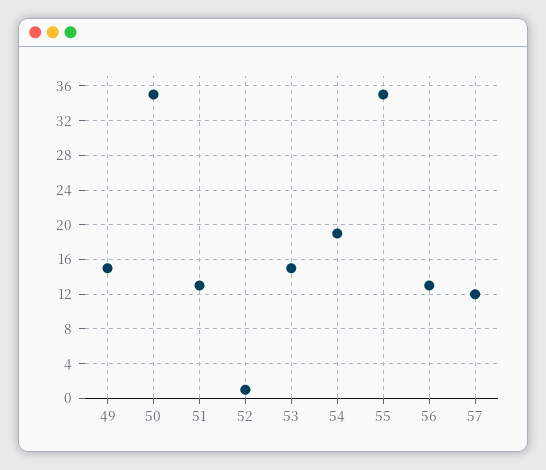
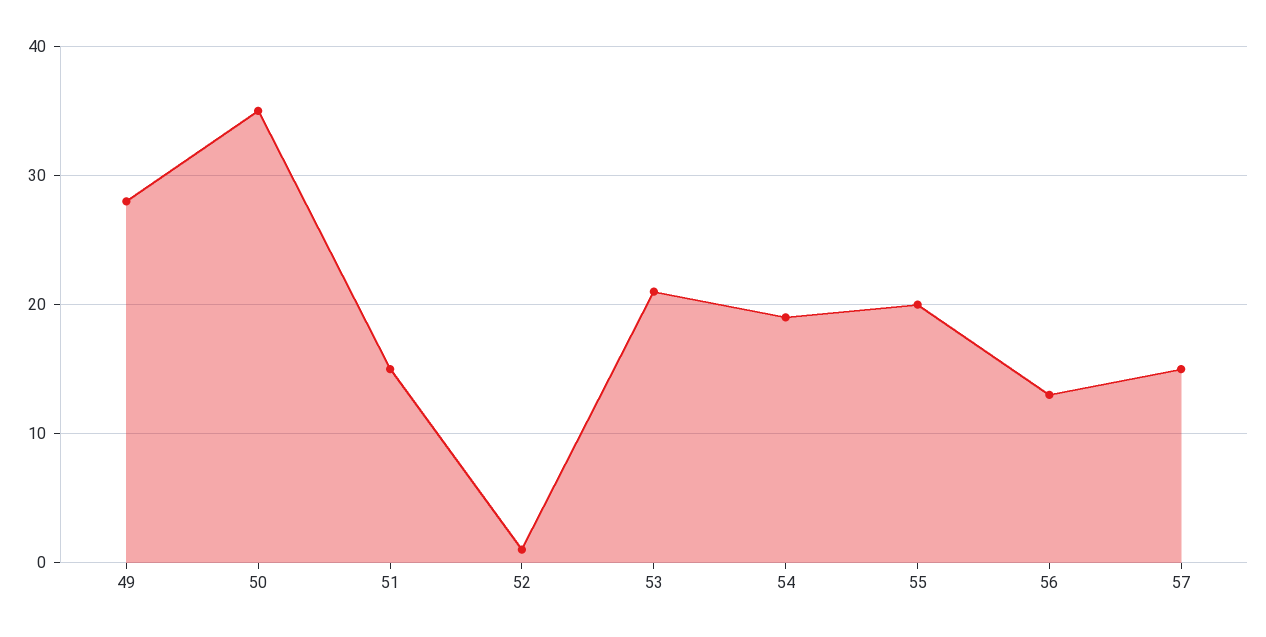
  {
-   "49": 15,
+   "49": 28,
    "50": 35,
-   "51": 13,
+   "51": 15,
    "52": 1,
-   "53": 15,
+   "53": 21,
    "54": 19,
-   "55": 35,
+   "55": 20,
    "56": 13,
-   "57": 12
+   "57": 15
  }

